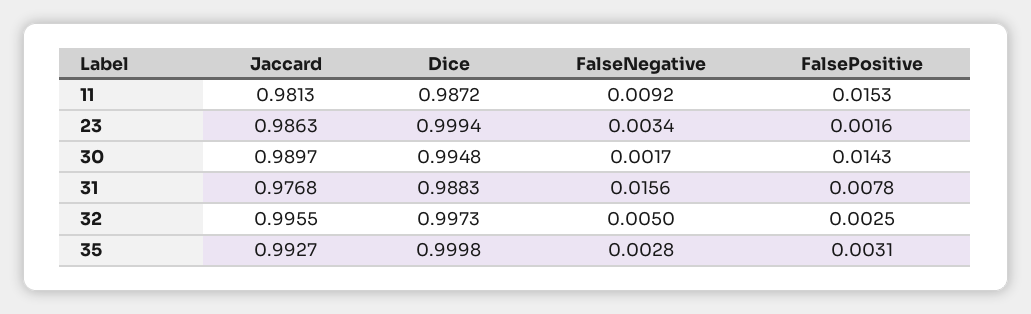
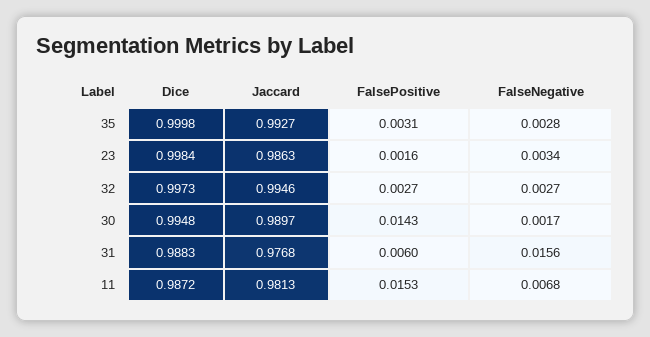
  {
    "Jaccard": {
      "11": 0.9813,
      "23": 0.9863,
      "30": 0.9897,
      "31": 0.9768,
-     "32": 0.9955,
+     "32": 0.9946,
      "35": 0.9927
    },
    "Dice": {
      "11": 0.9872,
-     "23": 0.9994,
+     "23": 0.9984,
      "30": 0.9948,
      "31": 0.9883,
      "32": 0.9973,
      "35": 0.9998
    },
    "FalseNegative": {
-     "11": 0.0092,
+     "11": 0.0068,
      "23": 0.0034,
      "30": 0.0017,
      "31": 0.0156,
-     "32": 0.005,
+     "32": 0.0027,
      "35": 0.0028
    },
    "FalsePositive": {
      "11": 0.0153,
      "23": 0.0016,
      "30": 0.0143,
-     "31": 0.0078,
+     "31": 0.006,
-     "32": 0.0025,
+     "32": 0.0027,
      "35": 0.0031
    }
  }

